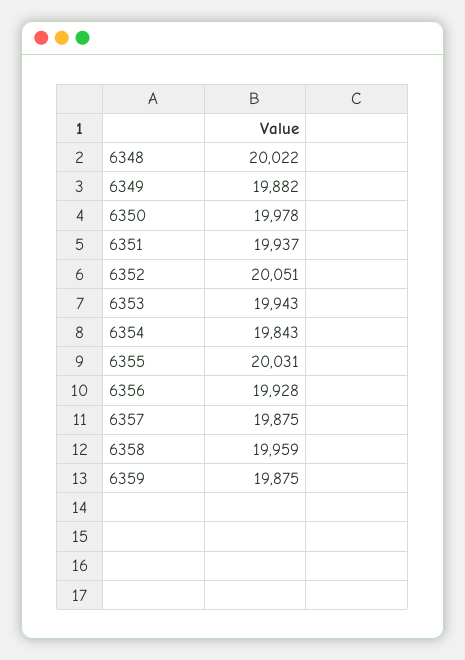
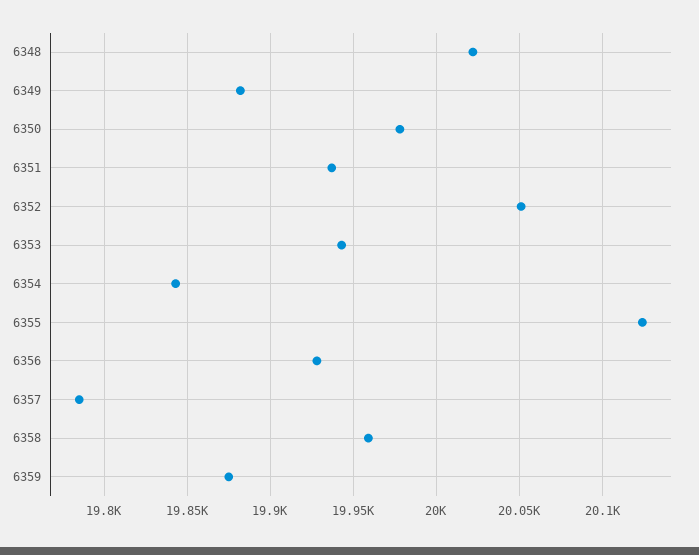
  {
    "6348": 20022,
    "6349": 19882,
    "6350": 19978,
    "6351": 19937,
    "6352": 20051,
    "6353": 19943,
    "6354": 19843,
-   "6355": 20031,
+   "6355": 20125,
    "6356": 19928,
-   "6357": 19875,
+   "6357": 19785,
    "6358": 19959,
    "6359": 19875
  }

